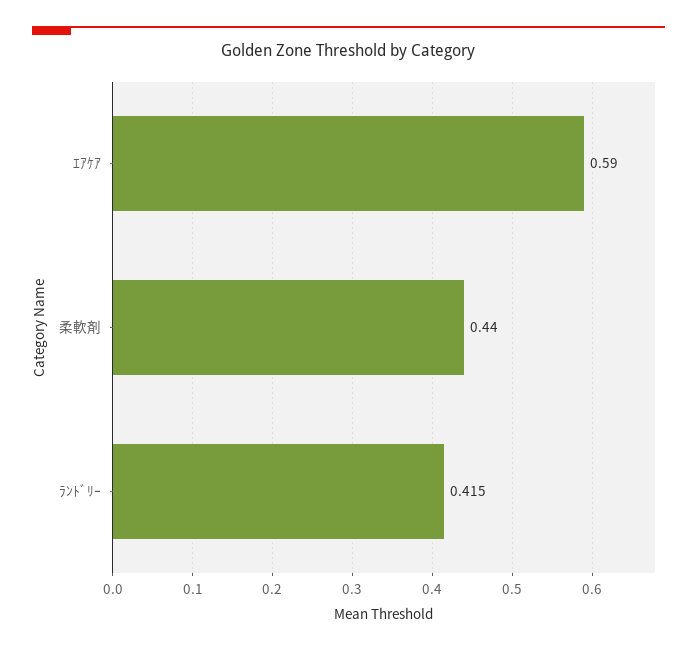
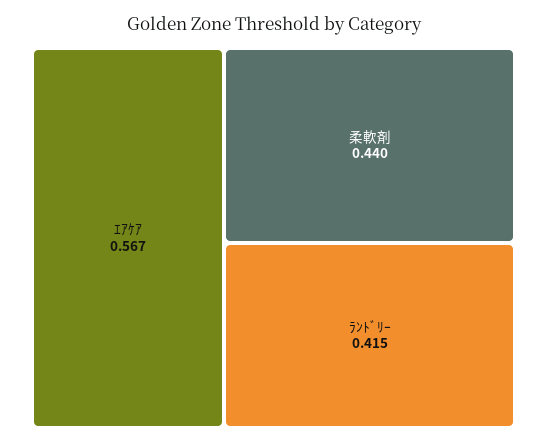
  {
-   "ｴｱｹｱ": 0.59,
+   "ｴｱｹｱ": 0.567,
    "柔軟剤": 0.44,
    "ﾗﾝﾄﾞﾘｰ": 0.415
  }

